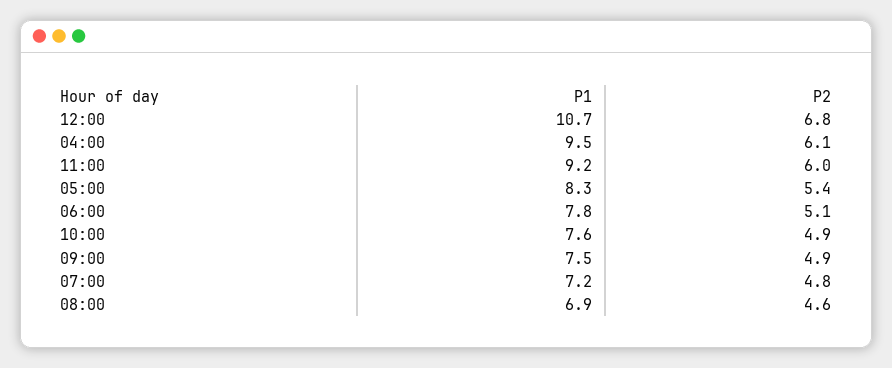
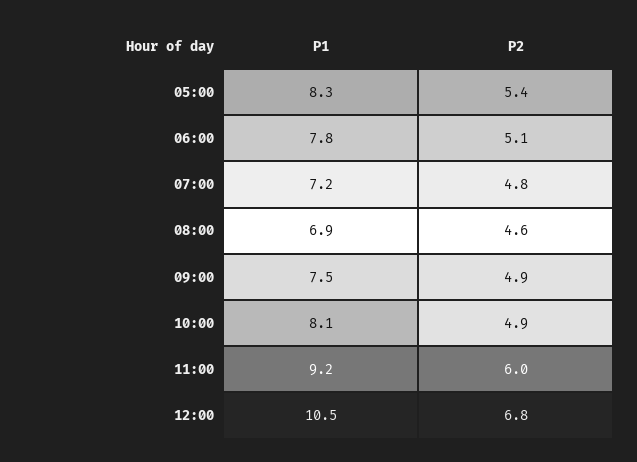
  {
    "P1": {
-     "12:00": 10.7,
+     "12:00": 10.5,
-     "04:00": 9.5,
      "11:00": 9.2,
      "05:00": 8.3,
      "06:00": 7.8,
-     "10:00": 7.6,
+     "10:00": 8.1,
      "09:00": 7.5,
      "07:00": 7.2,
      "08:00": 6.9
    },
    "P2": {
      "12:00": 6.8,
-     "04:00": 6.1,
      "11:00": 6,
      "05:00": 5.4,
      "06:00": 5.1,
      "10:00": 4.9,
      "09:00": 4.9,
      "07:00": 4.8,
      "08:00": 4.6
    }
  }

